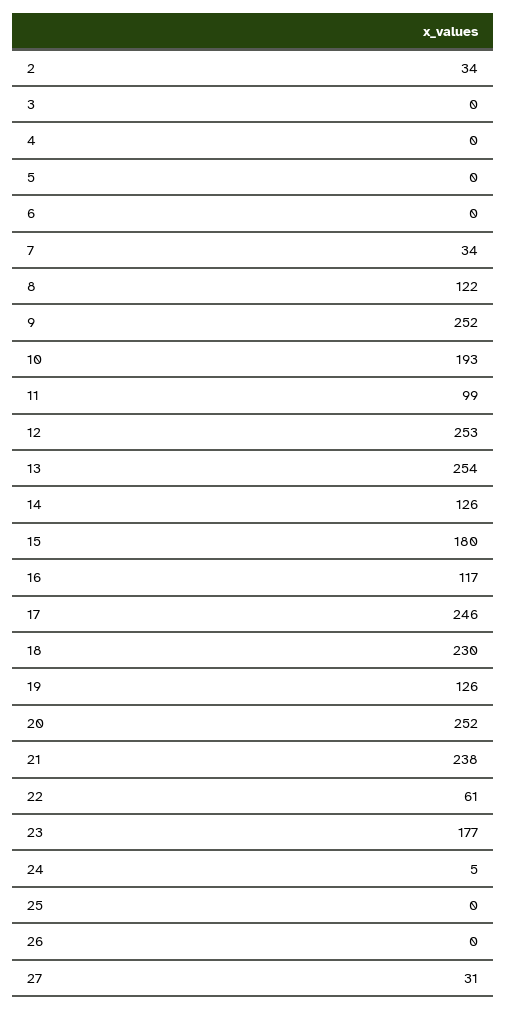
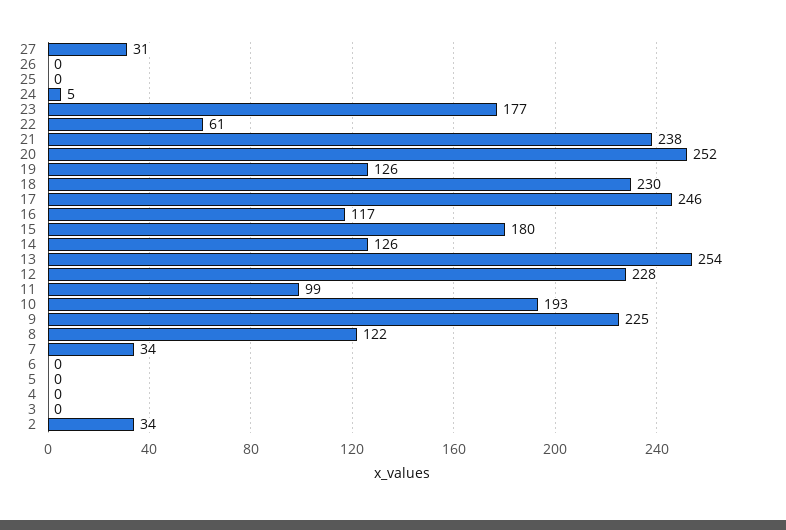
  {
    "2": 34,
    "3": 0,
    "4": 0,
    "5": 0,
    "6": 0,
    "7": 34,
    "8": 122,
-   "9": 252,
+   "9": 225,
    "10": 193,
    "11": 99,
-   "12": 253,
+   "12": 228,
    "13": 254,
    "14": 126,
    "15": 180,
    "16": 117,
    "17": 246,
    "18": 230,
    "19": 126,
    "20": 252,
    "21": 238,
    "22": 61,
    "23": 177,
    "24": 5,
    "25": 0,
    "26": 0,
    "27": 31
  }

